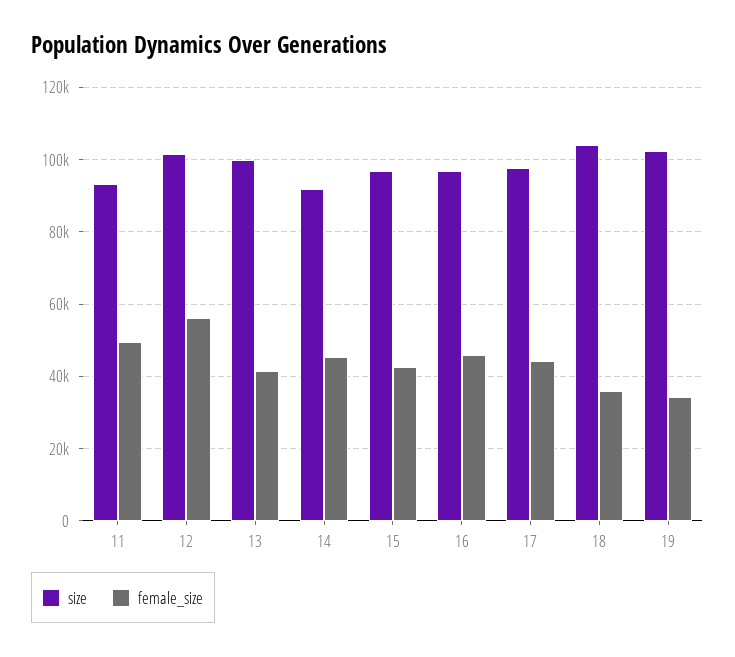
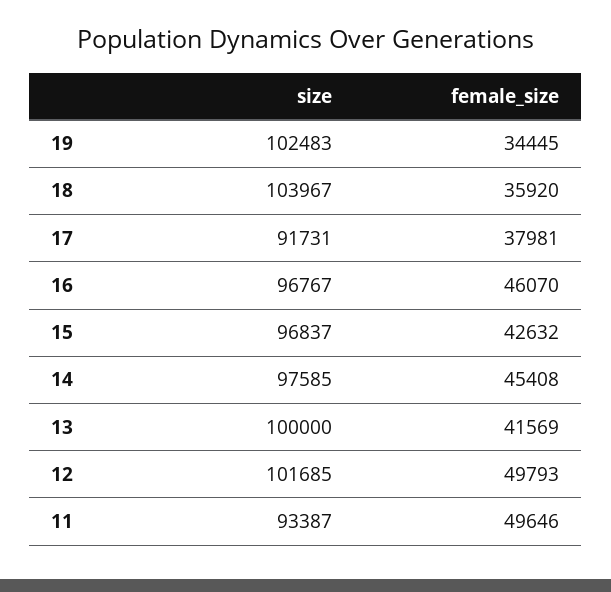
  {
    "size": {
      "11": 93387,
      "12": 101685,
      "13": 100000,
-     "14": 92000,
+     "14": 97585,
      "15": 96837,
      "16": 96767,
-     "17": 98000,
+     "17": 91731,
      "18": 103967,
      "19": 102483
    },
    "female_size": {
      "11": 49646,
-     "12": 56000,
+     "12": 49793,
      "13": 41569,
      "14": 45408,
      "15": 42632,
      "16": 46070,
-     "17": 44000,
+     "17": 37981,
      "18": 35920,
      "19": 34445
    }
  }

